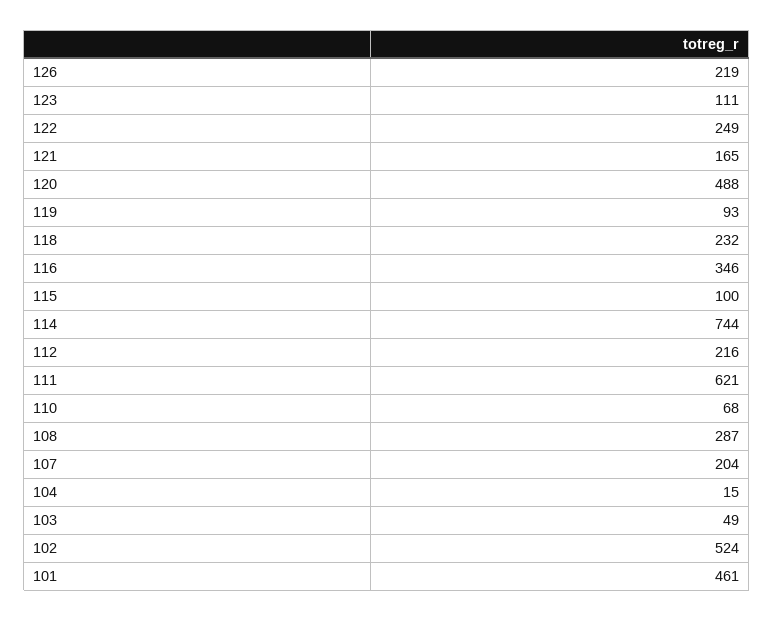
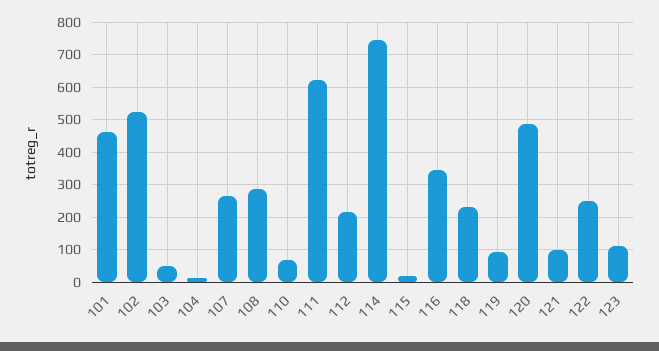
  {
-   "126": 219,
    "123": 111,
    "122": 249,
-   "121": 165,
+   "121": 100,
    "120": 488,
    "119": 93,
    "118": 232,
    "116": 346,
-   "115": 100,
+   "115": 20,
    "114": 744,
    "112": 216,
    "111": 621,
    "110": 68,
    "108": 287,
-   "107": 204,
+   "107": 260,
    "104": 15,
    "103": 49,
    "102": 524,
    "101": 461
  }

